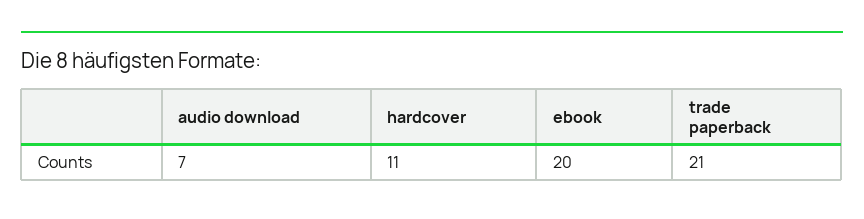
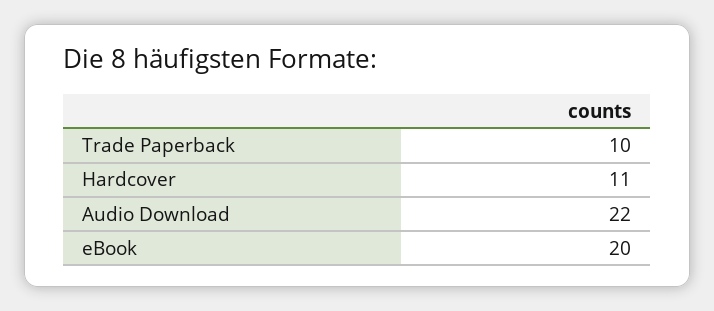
  {
-   "audio download": 7,
+   "audio download": 22,
    "hardcover": 11,
    "ebook": 20,
-   "trade paperback": 21
+   "trade paperback": 10
  }

